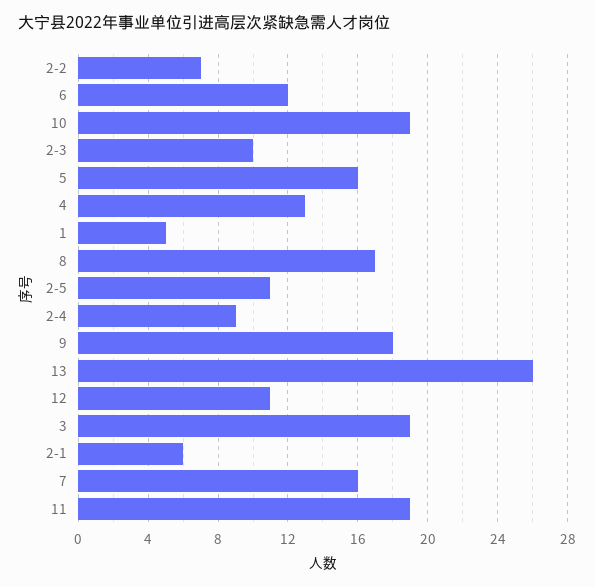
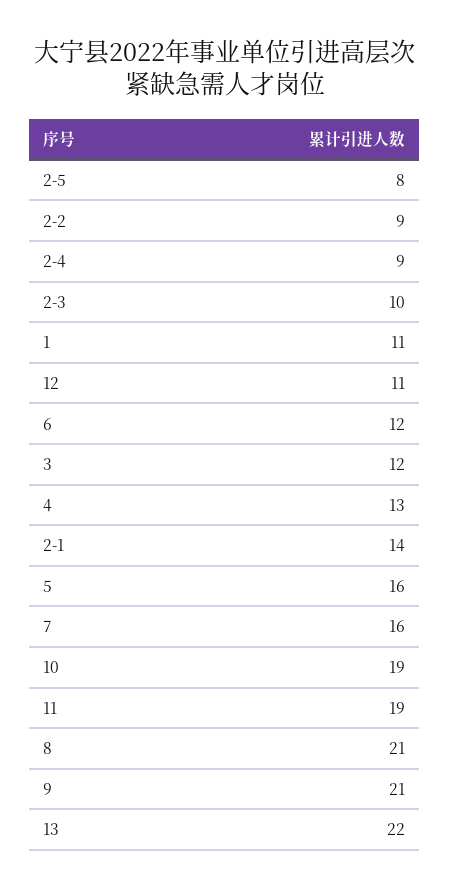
  {
-   "2-2": 7,
+   "2-2": 9,
    "6": 12,
    "10": 19,
    "2-3": 10,
    "5": 16,
    "4": 13,
-   "1": 5,
+   "1": 11,
-   "8": 17,
+   "8": 21,
-   "2-5": 11,
+   "2-5": 8,
    "2-4": 9,
-   "9": 18,
+   "9": 21,
-   "13": 26,
+   "13": 22,
    "12": 11,
-   "3": 19,
+   "3": 12,
-   "2-1": 6,
+   "2-1": 14,
    "7": 16,
    "11": 19
  }

